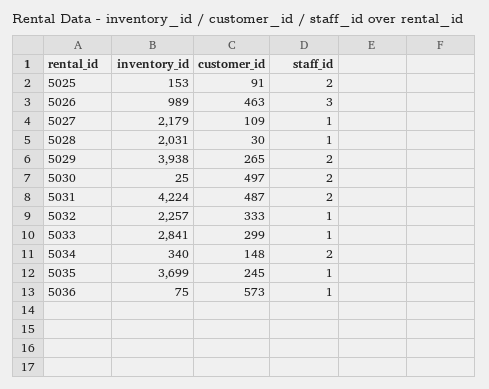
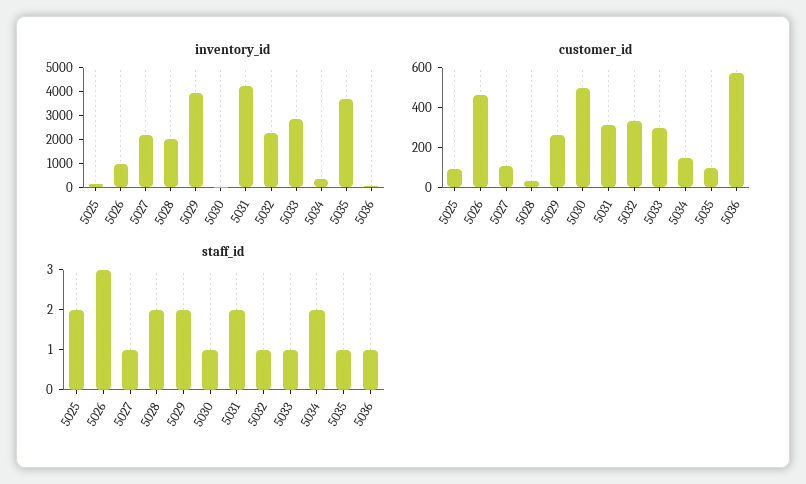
  {
    "inventory_id": {
      "5025": 153,
      "5026": 989,
      "5027": 2179,
      "5028": 2031,
      "5029": 3938,
      "5030": 25,
      "5031": 4224,
      "5032": 2257,
      "5033": 2841,
      "5034": 340,
      "5035": 3699,
      "5036": 75
    },
    "customer_id": {
      "5025": 91,
      "5026": 463,
      "5027": 109,
      "5028": 30,
      "5029": 265,
      "5030": 497,
-     "5031": 487,
+     "5031": 300,
      "5032": 333,
      "5033": 299,
      "5034": 148,
-     "5035": 245,
+     "5035": 100,
      "5036": 573
    },
    "staff_id": {
      "5025": 2,
      "5026": 3,
      "5027": 1,
-     "5028": 1,
+     "5028": 2,
      "5029": 2,
-     "5030": 2,
+     "5030": 1,
      "5031": 2,
      "5032": 1,
      "5033": 1,
      "5034": 2,
      "5035": 1,
      "5036": 1
    }
  }

